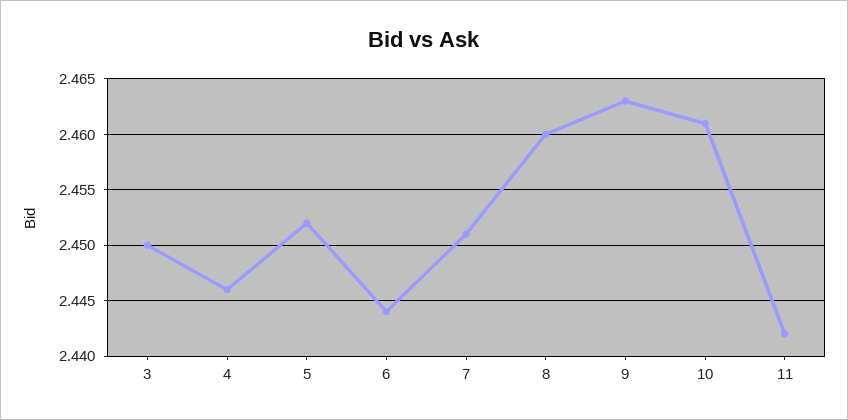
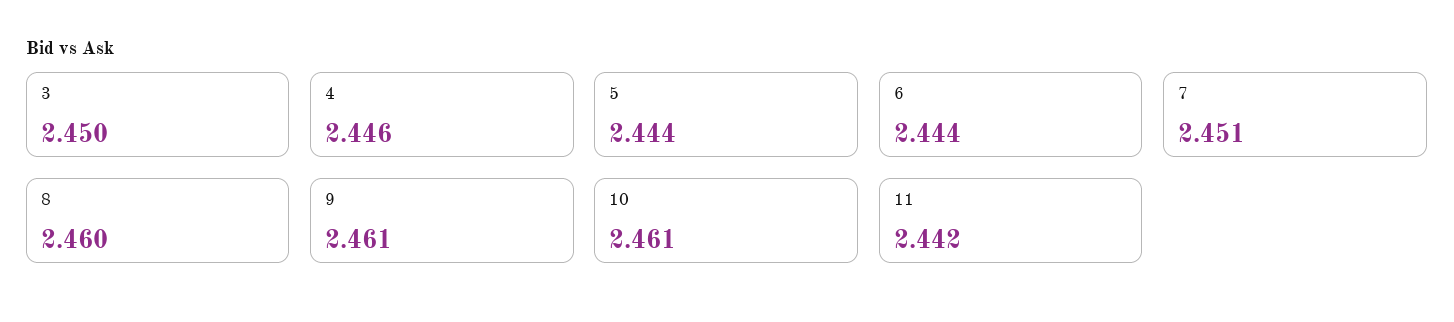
  {
    "3": 2.45,
    "4": 2.446,
-   "5": 2.452,
+   "5": 2.444,
    "6": 2.444,
    "7": 2.451,
    "8": 2.46,
-   "9": 2.463,
+   "9": 2.461,
    "10": 2.461,
    "11": 2.442
  }

